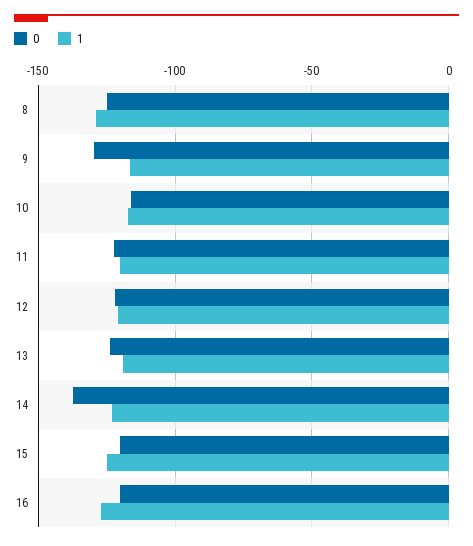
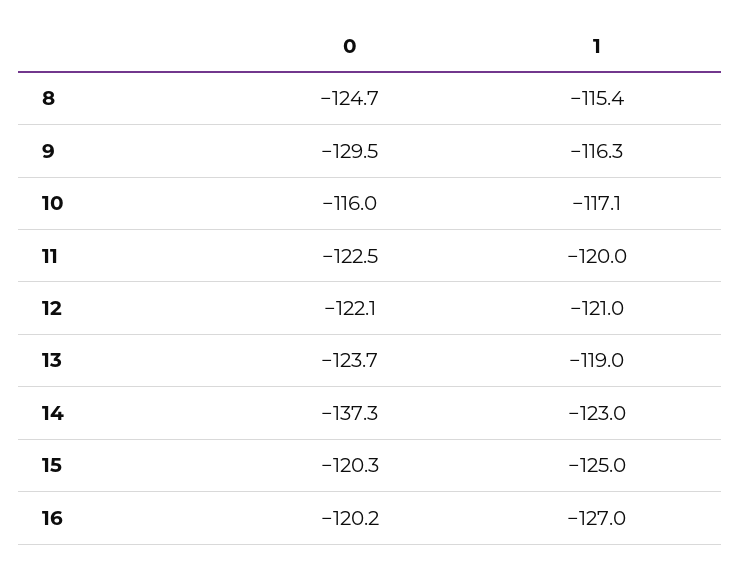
  {
    "0": {
      "8": -124.7,
      "9": -129.5,
      "10": -116,
      "11": -122.5,
      "12": -122.1,
      "13": -123.7,
      "14": -137.3,
      "15": -120.3,
      "16": -120.2
    },
    "1": {
-     "8": -130,
+     "8": -115.4,
      "9": -116.3,
      "10": -117.1,
      "11": -120,
      "12": -121,
      "13": -119,
      "14": -123,
      "15": -125,
      "16": -127
    }
  }

